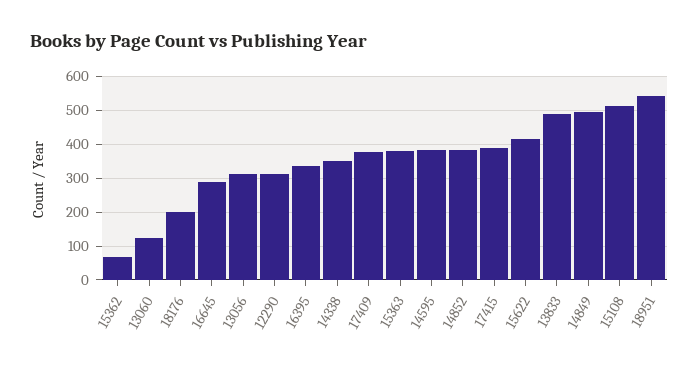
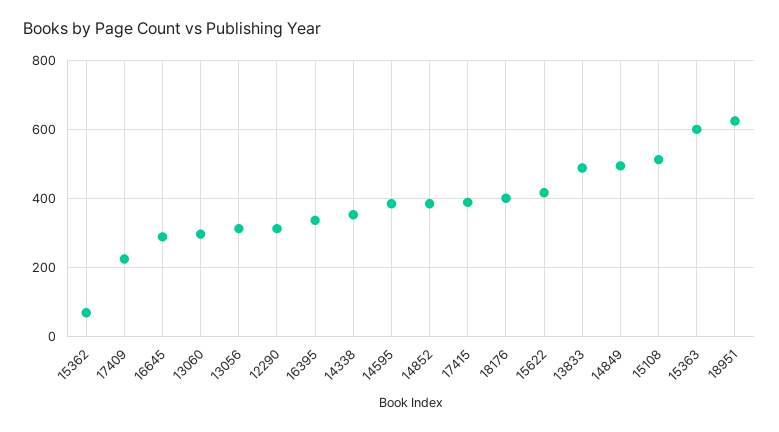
  {
    "15362": 60,
-   "13060": 120,
+   "13060": 300,
-   "18176": 200,
+   "18176": 400,
    "16645": 280,
    "13056": 320,
    "12290": 320,
    "16395": 340,
    "14338": 360,
-   "17409": 380,
+   "17409": 220,
-   "15363": 380,
+   "15363": 600,
    "14595": 380,
    "14852": 380,
    "17415": 380,
    "15622": 420,
    "13833": 480,
    "14849": 500,
    "15108": 520,
-   "18951": 540
+   "18951": 620
  }

